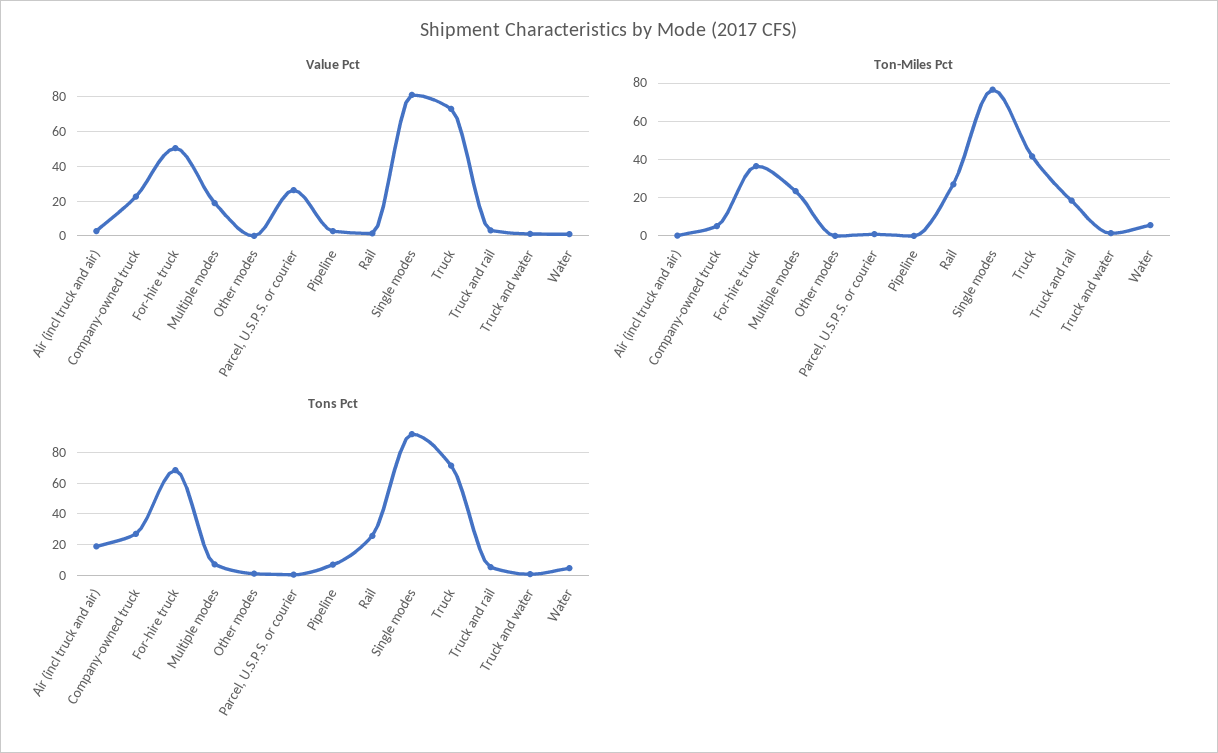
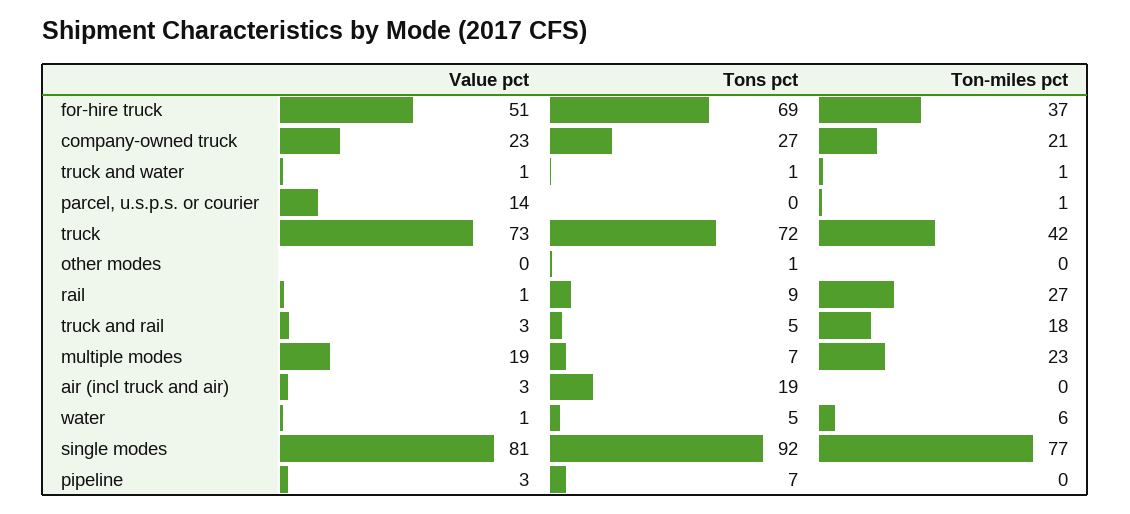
  {
    "Value Pct": {
      "Air (incl truck and air)": 3,
      "Company-owned truck": 23,
      "For-hire truck": 51,
      "Multiple modes": 19,
      "Other modes": 0,
-     "Parcel, U.S.P.S. or courier": 25,
+     "Parcel, U.S.P.S. or courier": 14,
      "Pipeline": 3,
      "Rail": 1,
      "Single modes": 81,
      "Truck": 73,
      "Truck and rail": 3,
      "Truck and water": 1,
      "Water": 1
    },
    "Ton-Miles Pct": {
      "Air (incl truck and air)": 0,
-     "Company-owned truck": 5,
+     "Company-owned truck": 21,
      "For-hire truck": 37,
      "Multiple modes": 23,
      "Other modes": 0,
      "Parcel, U.S.P.S. or courier": 1,
      "Pipeline": 0,
      "Rail": 27,
      "Single modes": 77,
      "Truck": 42,
      "Truck and rail": 18,
      "Truck and water": 1,
      "Water": 6
    },
    "Tons Pct": {
      "Air (incl truck and air)": 19,
      "Company-owned truck": 27,
      "For-hire truck": 69,
      "Multiple modes": 7,
      "Other modes": 1,
      "Parcel, U.S.P.S. or courier": 0,
      "Pipeline": 7,
-     "Rail": 25,
+     "Rail": 9,
      "Single modes": 92,
      "Truck": 72,
      "Truck and rail": 5,
      "Truck and water": 1,
      "Water": 5
    }
  }

